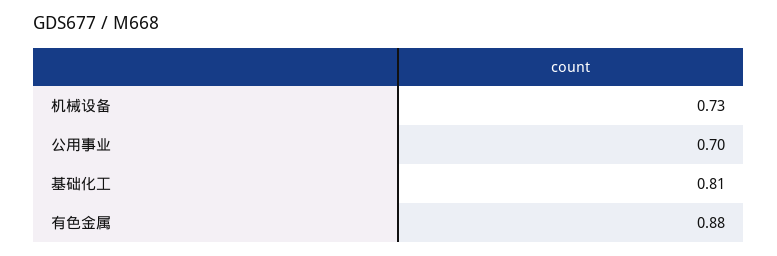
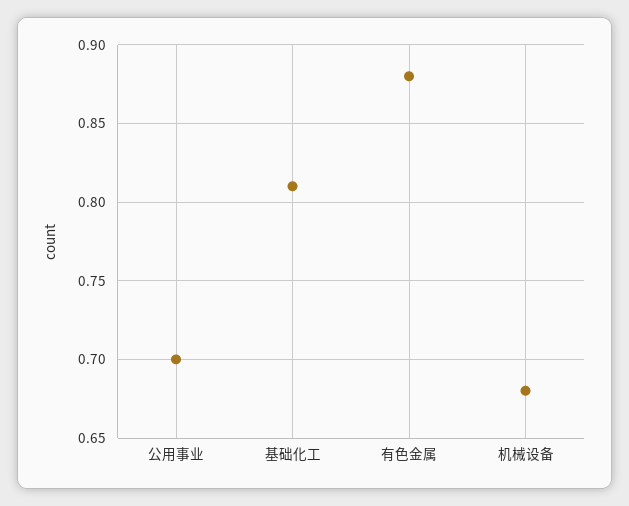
  {
-   "机械设备": 0.73,
+   "机械设备": 0.68,
    "公用事业": 0.7,
    "基础化工": 0.81,
    "有色金属": 0.88
  }

